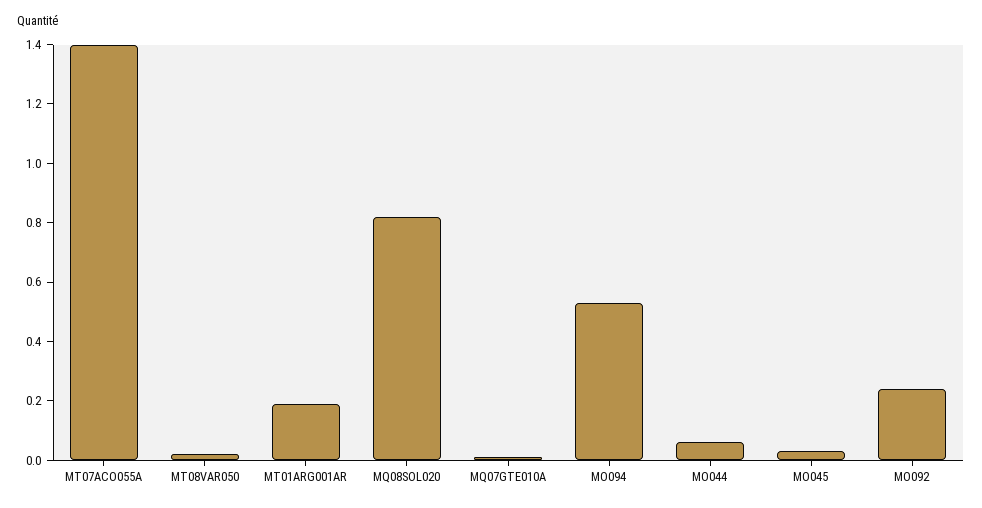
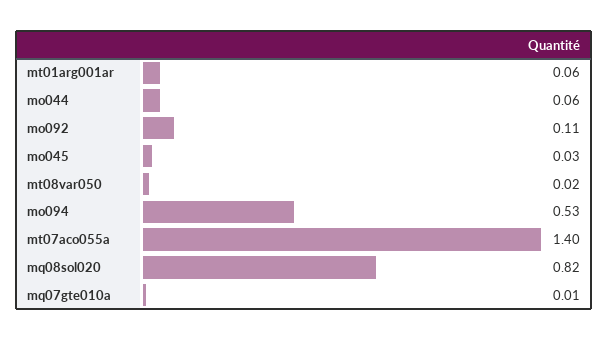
  {
    "MT07ACO055A": 1.4,
    "MT08VAR050": 0.02,
-   "MT01ARG001AR": 0.2,
+   "MT01ARG001AR": 0.06,
    "MQ08SOL020": 0.82,
    "MQ07GTE010A": 0.01,
    "MO094": 0.53,
    "MO044": 0.06,
    "MO045": 0.03,
-   "MO092": 0.25
+   "MO092": 0.11
  }

